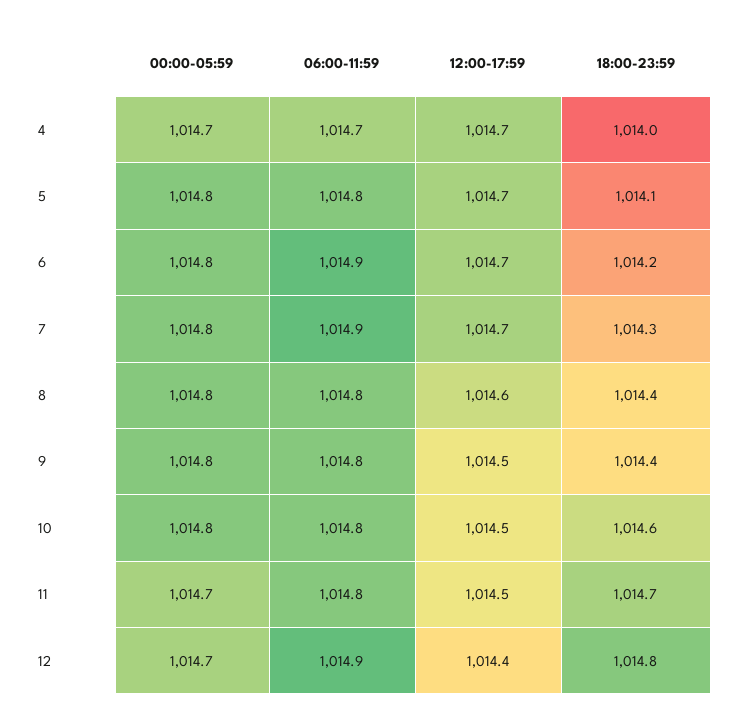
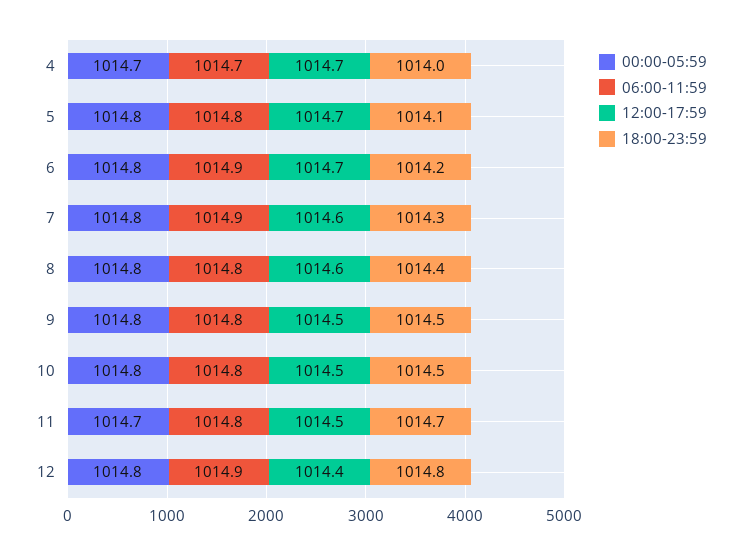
  {
    "00:00-05:59": {
      "4": 1014.7,
      "5": 1014.8,
      "6": 1014.8,
      "7": 1014.8,
      "8": 1014.8,
      "9": 1014.8,
      "10": 1014.8,
      "11": 1014.7,
-     "12": 1014.7
+     "12": 1014.8
    },
    "06:00-11:59": {
      "4": 1014.7,
      "5": 1014.8,
      "6": 1014.9,
      "7": 1014.9,
      "8": 1014.8,
      "9": 1014.8,
      "10": 1014.8,
      "11": 1014.8,
      "12": 1014.9
    },
    "12:00-17:59": {
      "4": 1014.7,
      "5": 1014.7,
      "6": 1014.7,
-     "7": 1014.7,
+     "7": 1014.6,
      "8": 1014.6,
      "9": 1014.5,
      "10": 1014.5,
      "11": 1014.5,
      "12": 1014.4
    },
    "18:00-23:59": {
      "4": 1014,
      "5": 1014.1,
      "6": 1014.2,
      "7": 1014.3,
      "8": 1014.4,
-     "9": 1014.4,
+     "9": 1014.5,
-     "10": 1014.6,
+     "10": 1014.5,
      "11": 1014.7,
      "12": 1014.8
    }
  }

